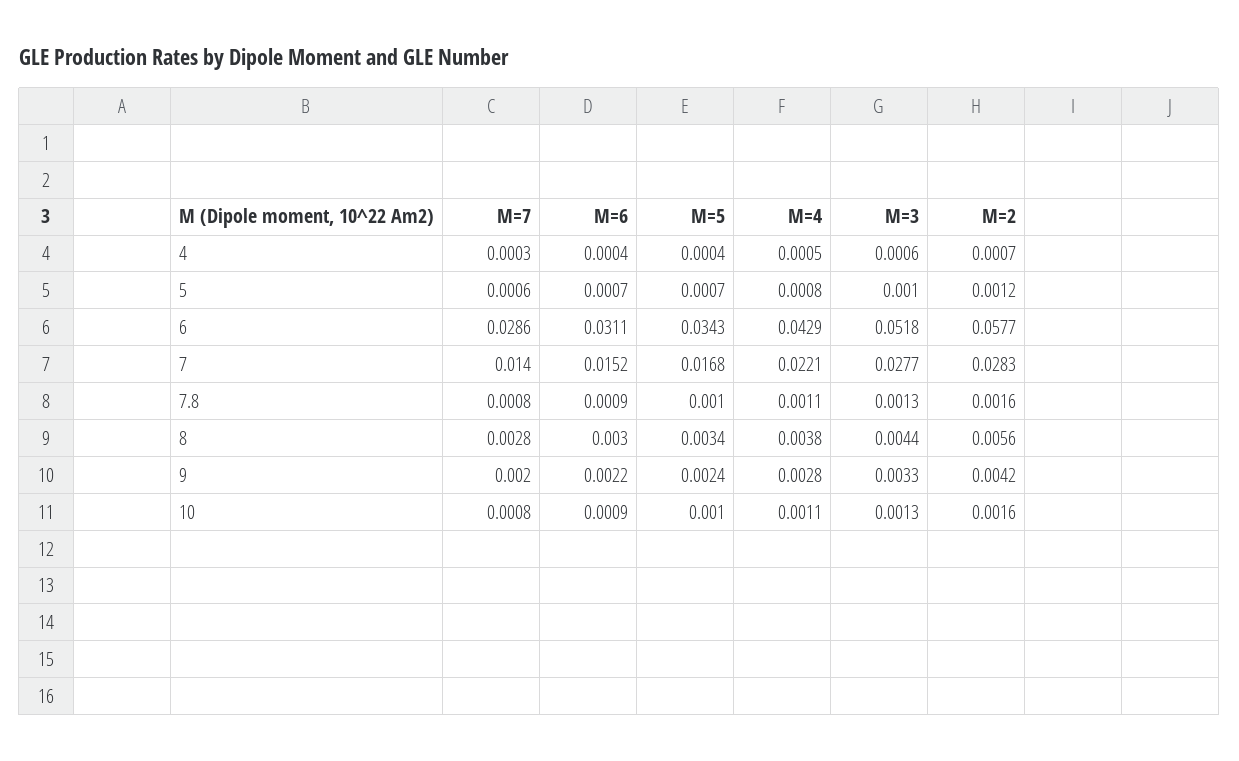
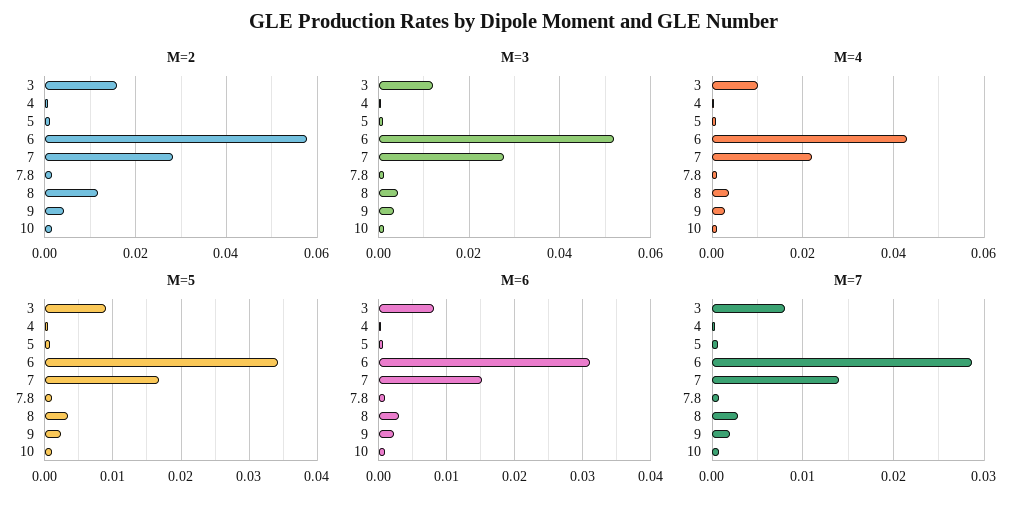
  {
    "M=7": {
      "4": 0.0003,
      "5": 0.0006,
      "6": 0.0286,
      "7": 0.014,
      "7.8": 0.0008,
      "8": 0.0028,
      "9": 0.002,
-     "10": 0.0008
+     "10": 0.0008,
+     "3": 0.008
    },
    "M=6": {
      "4": 0.0004,
      "5": 0.0007,
      "6": 0.0311,
      "7": 0.0152,
      "7.8": 0.0009,
      "8": 0.003,
      "9": 0.0022,
-     "10": 0.0009
+     "10": 0.0009,
+     "3": 0.008
    },
    "M=5": {
      "4": 0.0004,
      "5": 0.0007,
      "6": 0.0343,
      "7": 0.0168,
      "7.8": 0.001,
      "8": 0.0034,
      "9": 0.0024,
-     "10": 0.001
+     "10": 0.001,
+     "3": 0.009
    },
    "M=4": {
      "4": 0.0005,
      "5": 0.0008,
      "6": 0.0429,
      "7": 0.0221,
      "7.8": 0.0011,
      "8": 0.0038,
      "9": 0.0028,
-     "10": 0.0011
+     "10": 0.0011,
+     "3": 0.01
    },
    "M=3": {
      "4": 0.0006,
      "5": 0.001,
      "6": 0.0518,
      "7": 0.0277,
      "7.8": 0.0013,
      "8": 0.0044,
      "9": 0.0033,
-     "10": 0.0013
+     "10": 0.0013,
+     "3": 0.012
    },
    "M=2": {
      "4": 0.0007,
      "5": 0.0012,
      "6": 0.0577,
      "7": 0.0283,
      "7.8": 0.0016,
-     "8": 0.0056,
+     "8": 0.012,
      "9": 0.0042,
-     "10": 0.0016
+     "10": 0.0016,
+     "3": 0.016
    }
  }

